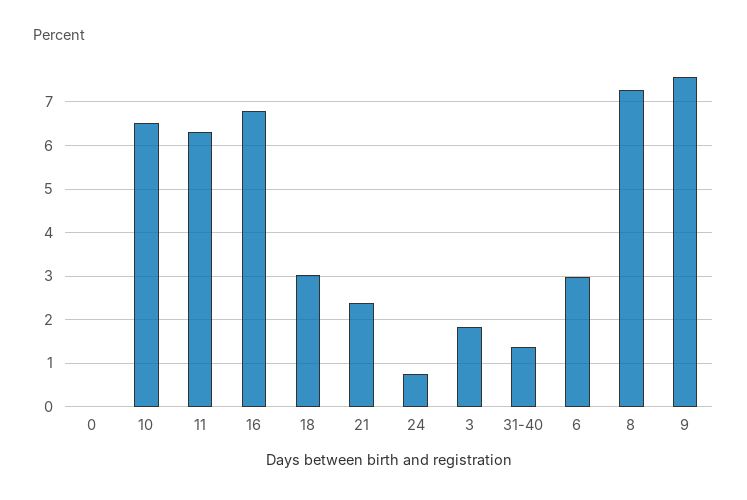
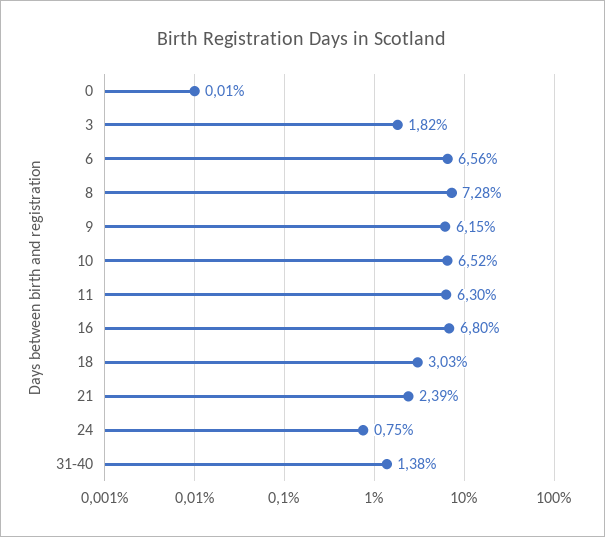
  {
    "0": 0.01,
    "10": 6.52,
    "11": 6.3,
    "16": 6.8,
    "18": 3.03,
    "21": 2.39,
    "24": 0.75,
    "3": 1.82,
    "31-40": 1.38,
-   "6": 3,
+   "6": 6.56,
    "8": 7.28,
-   "9": 7.6
+   "9": 6.15
  }

